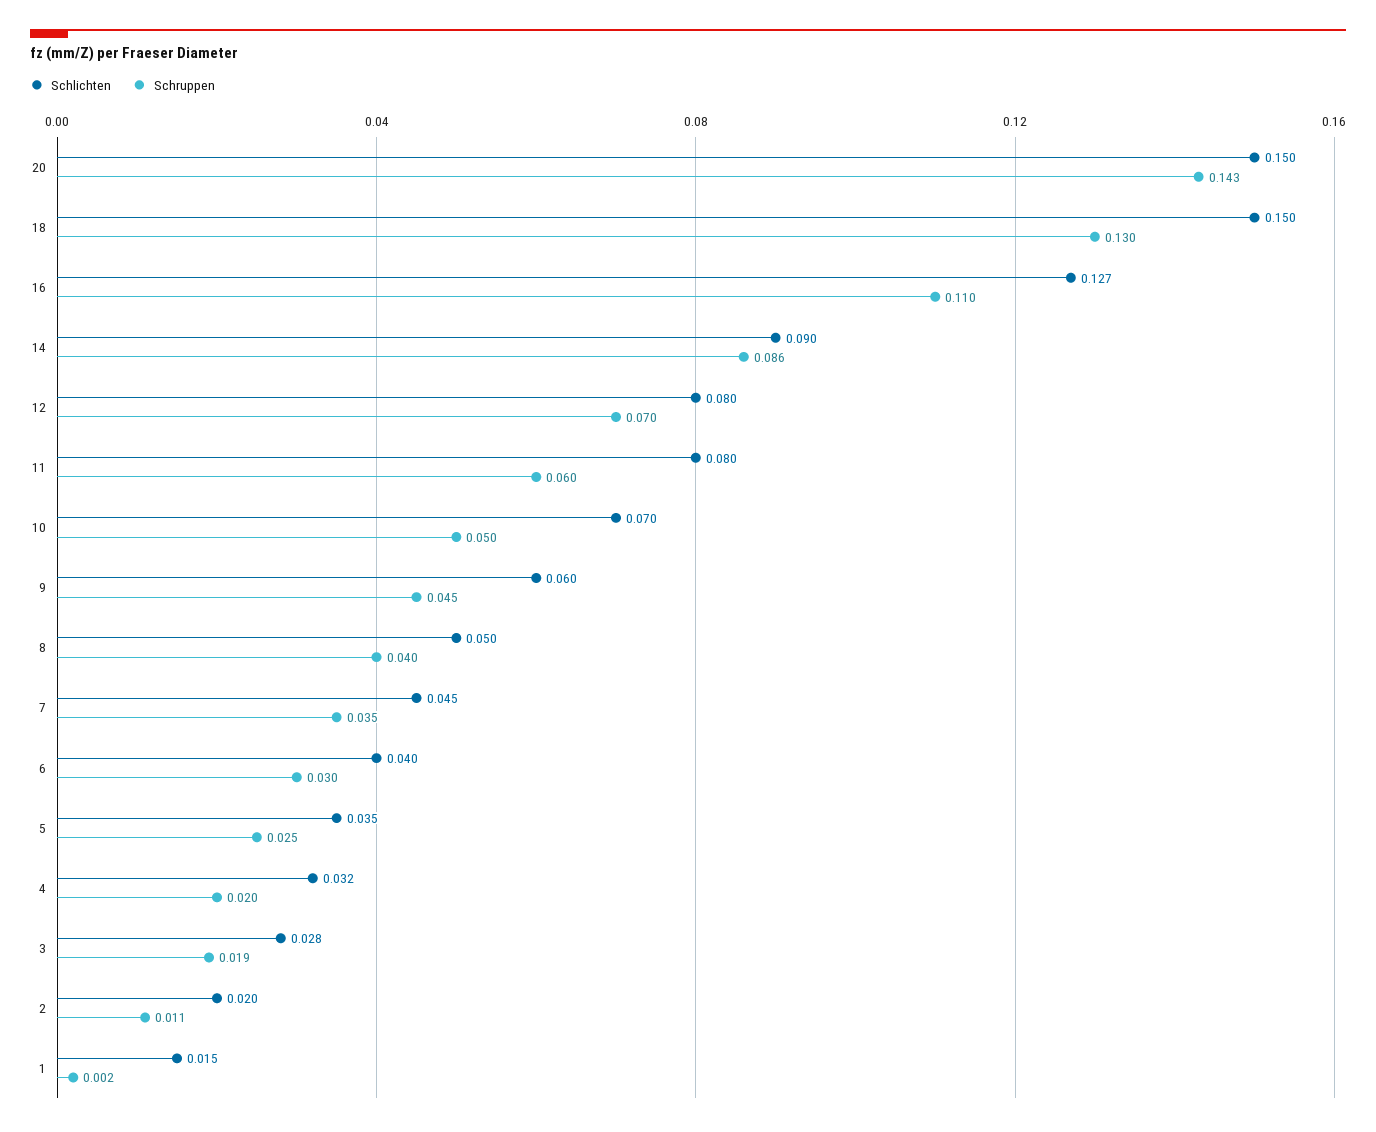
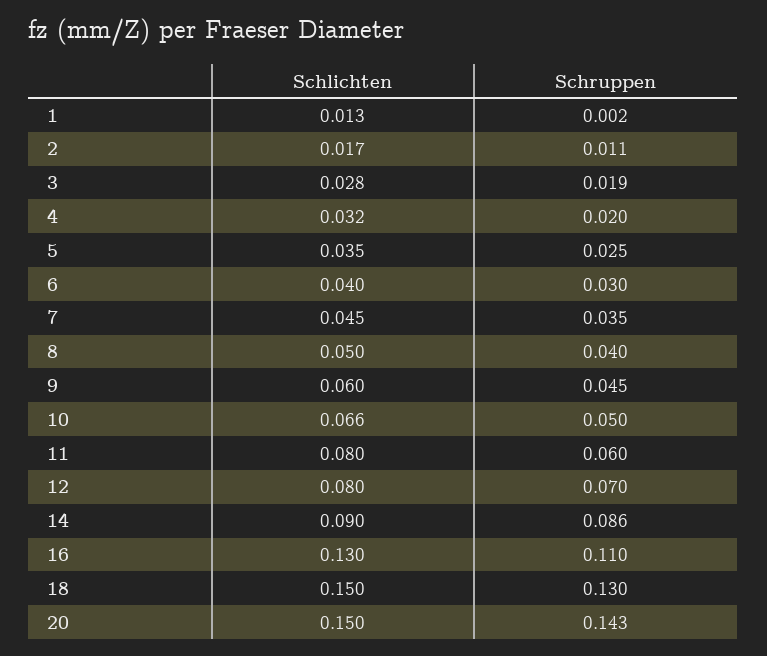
  {
    "Schlichten": {
      "20": 0.15,
      "18": 0.15,
-     "16": 0.127,
+     "16": 0.13,
      "14": 0.09,
      "12": 0.08,
      "11": 0.08,
-     "10": 0.07,
+     "10": 0.066,
      "9": 0.06,
      "8": 0.05,
      "7": 0.045,
      "6": 0.04,
      "5": 0.035,
      "4": 0.032,
      "3": 0.028,
-     "2": 0.02,
+     "2": 0.017,
-     "1": 0.015
+     "1": 0.013
    },
    "Schruppen": {
      "20": 0.143,
      "18": 0.13,
      "16": 0.11,
      "14": 0.086,
      "12": 0.07,
      "11": 0.06,
      "10": 0.05,
      "9": 0.045,
      "8": 0.04,
      "7": 0.035,
      "6": 0.03,
      "5": 0.025,
      "4": 0.02,
      "3": 0.019,
      "2": 0.011,
      "1": 0.002
    }
  }

